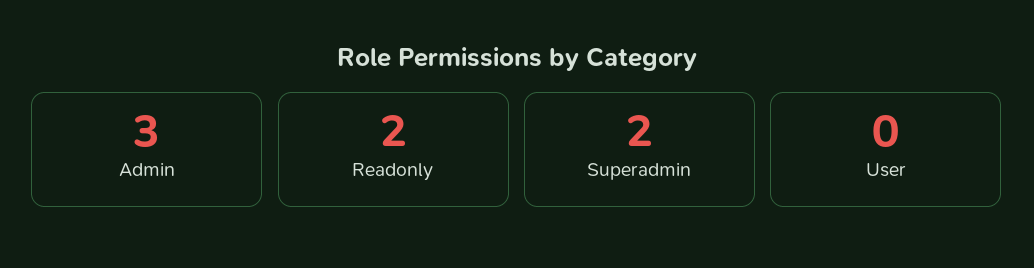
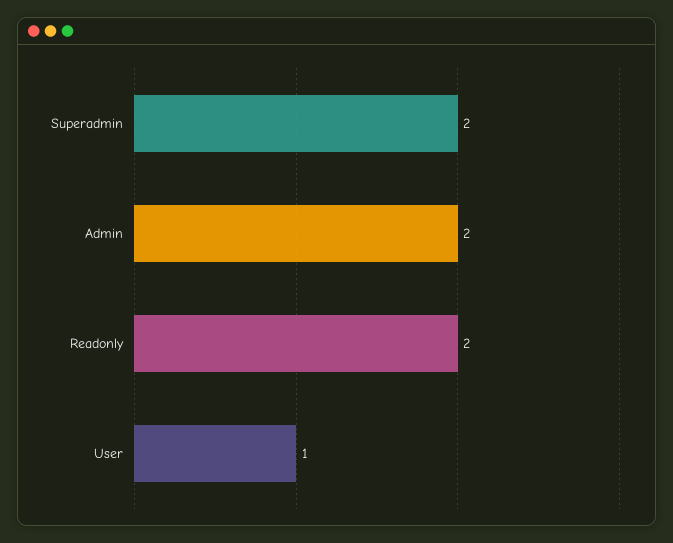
  {
-   "Admin": 3,
+   "Admin": 2,
    "Readonly": 2,
    "Superadmin": 2,
-   "User": 0
+   "User": 1
  }

